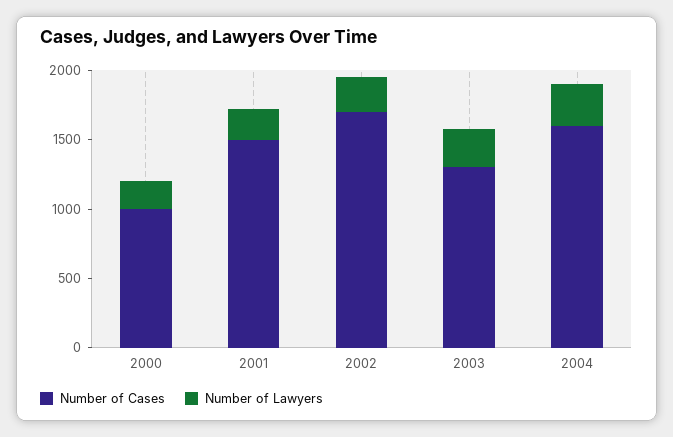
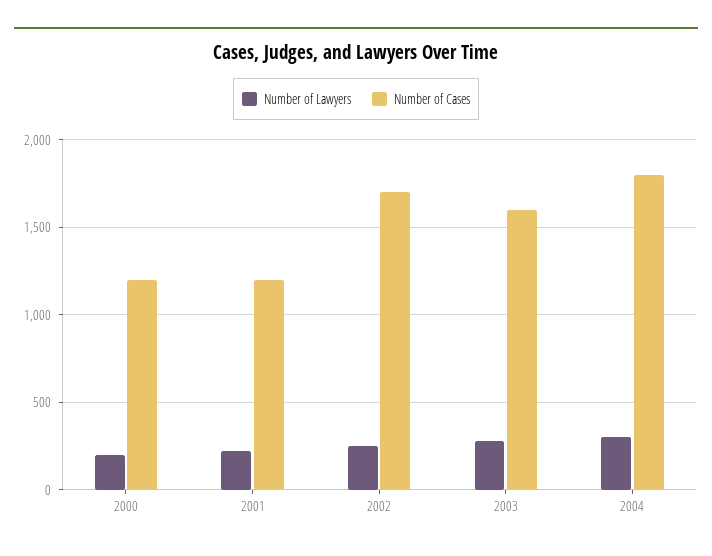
  {
    "Number of Cases": {
-     "2000": 1000,
+     "2000": 1200,
-     "2001": 1500,
+     "2001": 1200,
      "2002": 1700,
-     "2003": 1300,
+     "2003": 1600,
-     "2004": 1600
+     "2004": 1800
    },
    "Number of Lawyers": {
      "2000": 200,
      "2001": 200,
      "2002": 250,
      "2003": 300,
      "2004": 300
    }
  }

